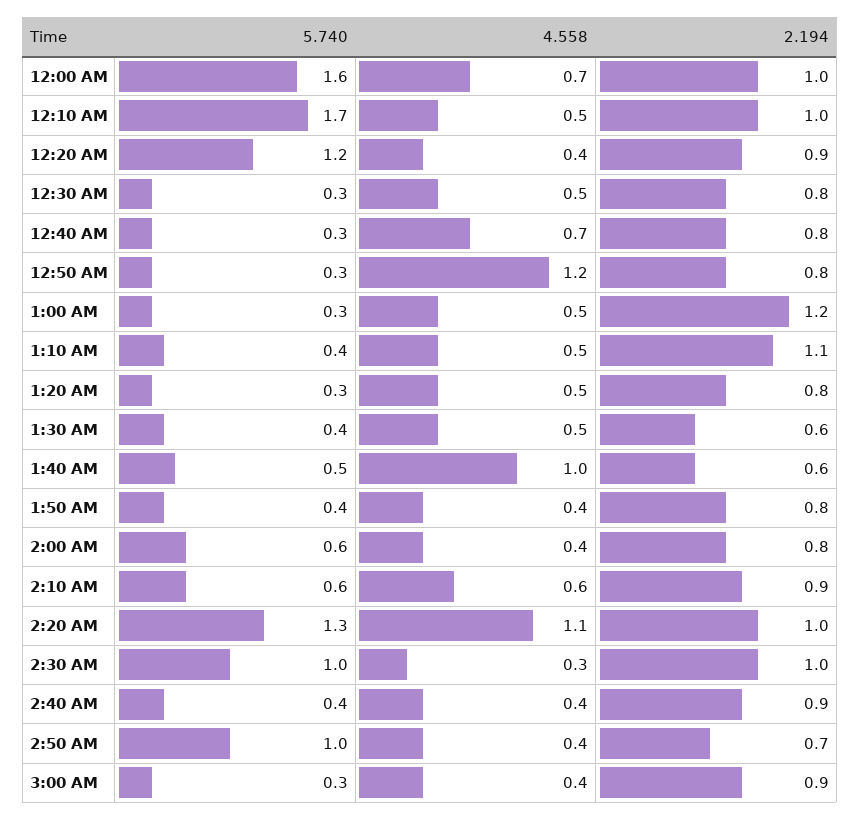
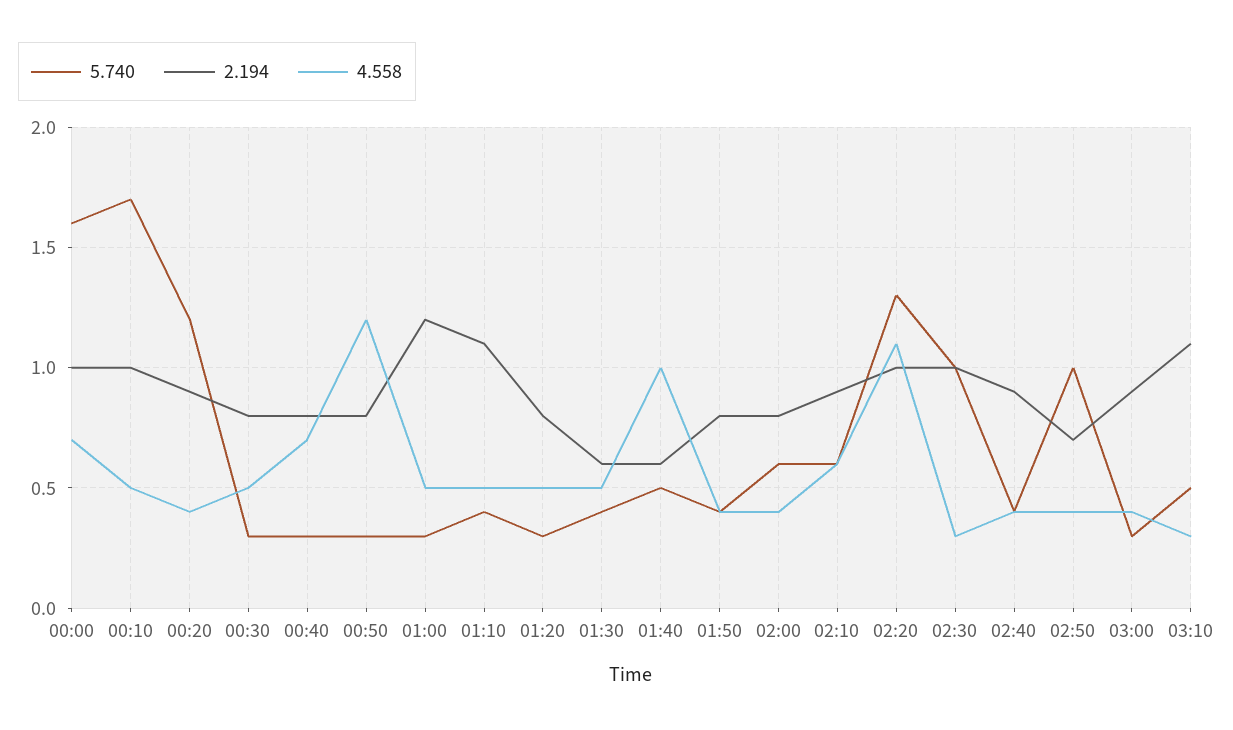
  {
    "5.740": {
      "12:00 AM": 1.6,
      "12:10 AM": 1.7,
      "12:20 AM": 1.2,
      "12:30 AM": 0.3,
      "12:40 AM": 0.3,
      "12:50 AM": 0.3,
      "1:00 AM": 0.3,
      "1:10 AM": 0.4,
      "1:20 AM": 0.3,
      "1:30 AM": 0.4,
      "1:40 AM": 0.5,
      "1:50 AM": 0.4,
      "2:00 AM": 0.6,
      "2:10 AM": 0.6,
      "2:20 AM": 1.3,
      "2:30 AM": 1,
      "2:40 AM": 0.4,
      "2:50 AM": 1,
-     "3:00 AM": 0.3
+     "3:00 AM": 0.3,
+     "03:10": 0.5
    },
    "4.558": {
      "12:00 AM": 0.7,
      "12:10 AM": 0.5,
      "12:20 AM": 0.4,
      "12:30 AM": 0.5,
      "12:40 AM": 0.7,
      "12:50 AM": 1.2,
      "1:00 AM": 0.5,
      "1:10 AM": 0.5,
      "1:20 AM": 0.5,
      "1:30 AM": 0.5,
      "1:40 AM": 1,
      "1:50 AM": 0.4,
      "2:00 AM": 0.4,
      "2:10 AM": 0.6,
      "2:20 AM": 1.1,
      "2:30 AM": 0.3,
      "2:40 AM": 0.4,
      "2:50 AM": 0.4,
-     "3:00 AM": 0.4
+     "3:00 AM": 0.4,
+     "03:10": 0.3
    },
    "2.194": {
      "12:00 AM": 1,
      "12:10 AM": 1,
      "12:20 AM": 0.9,
      "12:30 AM": 0.8,
      "12:40 AM": 0.8,
      "12:50 AM": 0.8,
      "1:00 AM": 1.2,
      "1:10 AM": 1.1,
      "1:20 AM": 0.8,
      "1:30 AM": 0.6,
      "1:40 AM": 0.6,
      "1:50 AM": 0.8,
      "2:00 AM": 0.8,
      "2:10 AM": 0.9,
      "2:20 AM": 1,
      "2:30 AM": 1,
      "2:40 AM": 0.9,
      "2:50 AM": 0.7,
-     "3:00 AM": 0.9
+     "3:00 AM": 0.9,
+     "03:10": 1.1
    }
  }

